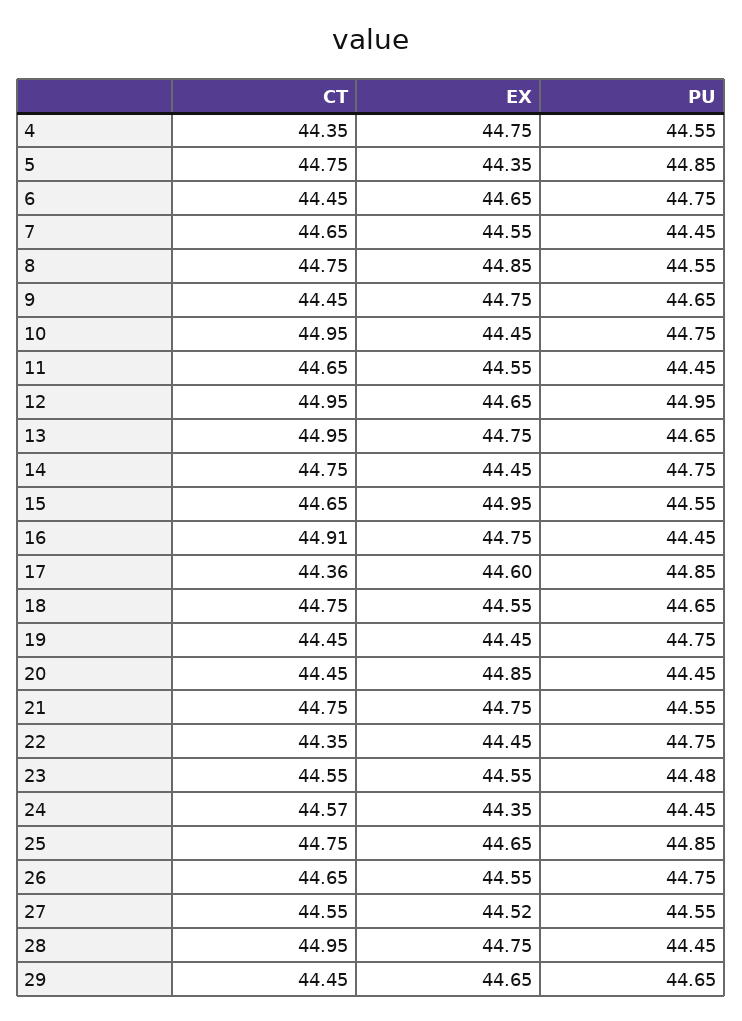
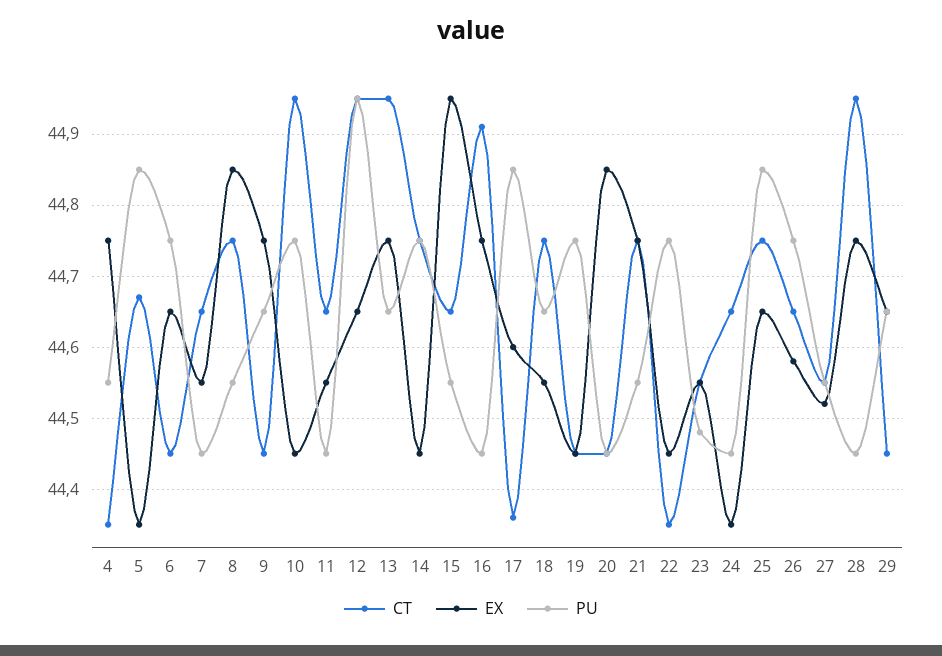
  {
    "CT": {
      "4": 44.35,
-     "5": 44.75,
+     "5": 44.67,
      "6": 44.45,
      "7": 44.65,
      "8": 44.75,
      "9": 44.45,
      "10": 44.95,
      "11": 44.65,
      "12": 44.95,
      "13": 44.95,
      "14": 44.75,
      "15": 44.65,
      "16": 44.91,
      "17": 44.36,
      "18": 44.75,
      "19": 44.45,
      "20": 44.45,
      "21": 44.75,
      "22": 44.35,
      "23": 44.55,
-     "24": 44.57,
+     "24": 44.65,
      "25": 44.75,
      "26": 44.65,
      "27": 44.55,
      "28": 44.95,
      "29": 44.45
    },
    "EX": {
      "4": 44.75,
      "5": 44.35,
      "6": 44.65,
      "7": 44.55,
      "8": 44.85,
      "9": 44.75,
      "10": 44.45,
      "11": 44.55,
      "12": 44.65,
      "13": 44.75,
      "14": 44.45,
      "15": 44.95,
      "16": 44.75,
      "17": 44.6,
      "18": 44.55,
      "19": 44.45,
      "20": 44.85,
      "21": 44.75,
      "22": 44.45,
      "23": 44.55,
      "24": 44.35,
      "25": 44.65,
-     "26": 44.55,
+     "26": 44.58,
      "27": 44.52,
      "28": 44.75,
      "29": 44.65
    },
    "PU": {
      "4": 44.55,
      "5": 44.85,
      "6": 44.75,
      "7": 44.45,
      "8": 44.55,
      "9": 44.65,
      "10": 44.75,
      "11": 44.45,
      "12": 44.95,
      "13": 44.65,
      "14": 44.75,
      "15": 44.55,
      "16": 44.45,
      "17": 44.85,
      "18": 44.65,
      "19": 44.75,
      "20": 44.45,
      "21": 44.55,
      "22": 44.75,
      "23": 44.48,
      "24": 44.45,
      "25": 44.85,
      "26": 44.75,
      "27": 44.55,
      "28": 44.45,
      "29": 44.65
    }
  }

